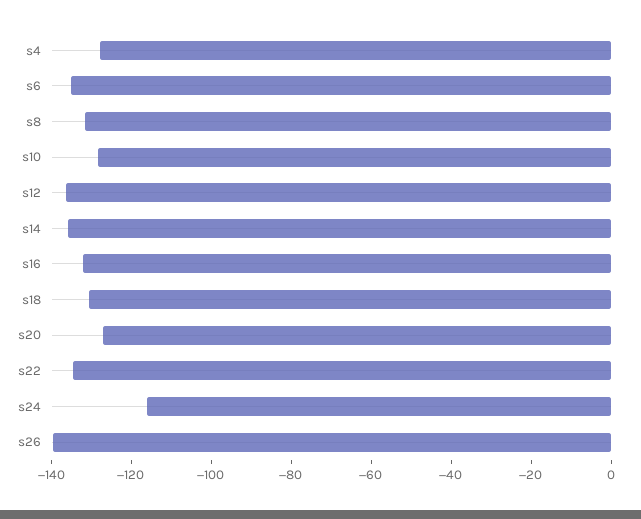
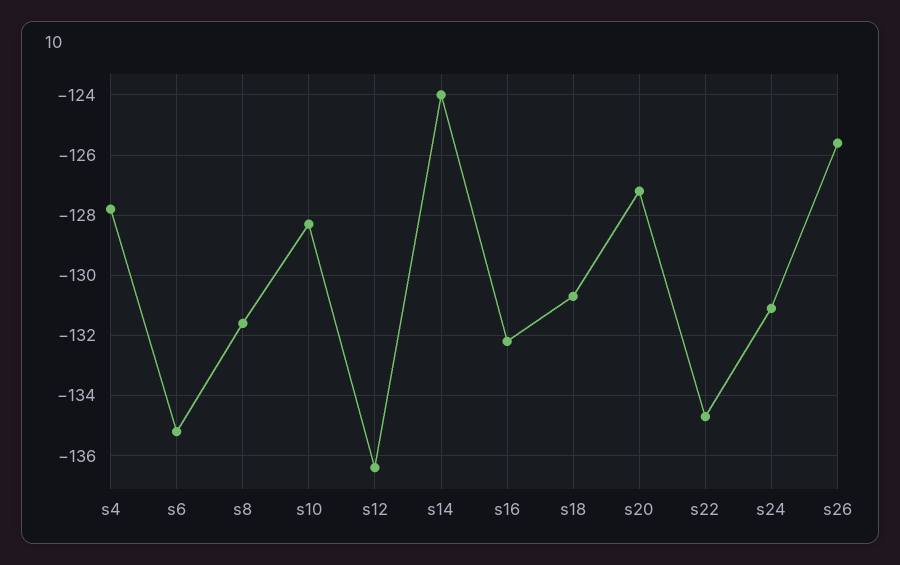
  {
    "s4": -128,
    "s6": -135,
    "s8": -131.5,
    "s10": -128.5,
    "s12": -136.5,
-   "s14": -135,
+   "s14": -124,
    "s16": -132,
    "s18": -130.5,
    "s20": -127,
    "s22": -134.5,
-   "s24": -115,
+   "s24": -131,
-   "s26": -140
+   "s26": -125.5
  }

